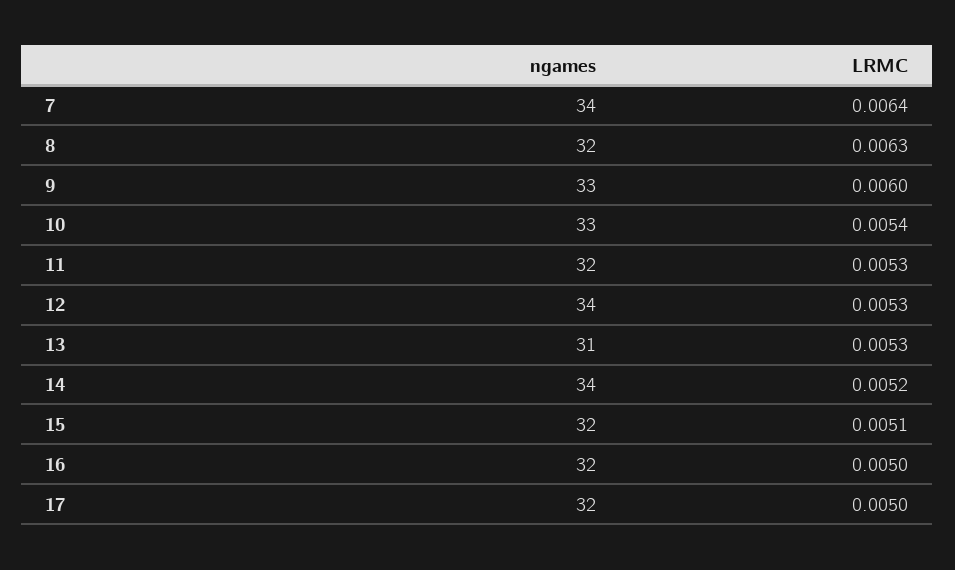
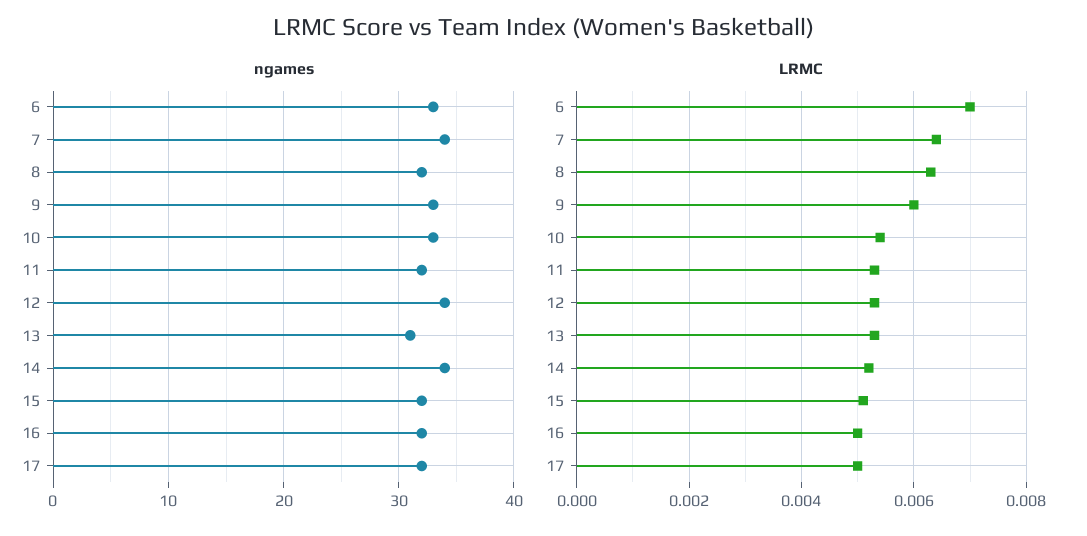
  {
    "ngames": {
      "7": 34,
      "8": 32,
      "9": 33,
      "10": 33,
      "11": 32,
      "12": 34,
      "13": 31,
      "14": 34,
      "15": 32,
      "16": 32,
-     "17": 32
+     "17": 32,
+     "6": 33
    },
    "LRMC": {
      "7": 0.0064,
      "8": 0.0063,
      "9": 0.006,
      "10": 0.0054,
      "11": 0.0053,
      "12": 0.0053,
      "13": 0.0053,
      "14": 0.0052,
      "15": 0.0051,
      "16": 0.005,
-     "17": 0.005
+     "17": 0.005,
+     "6": 0.007
    }
  }

